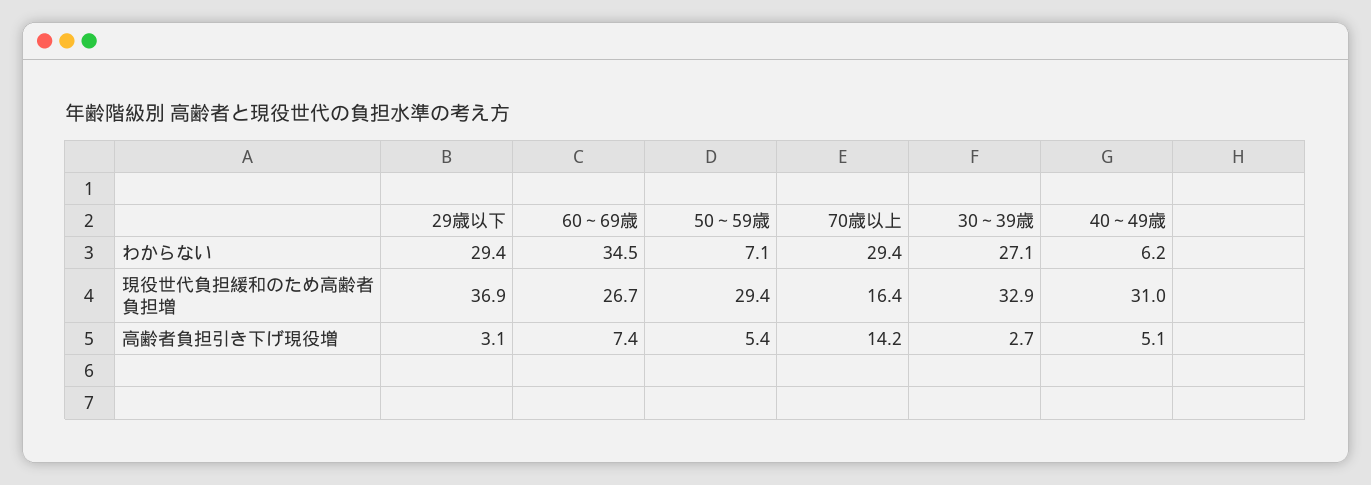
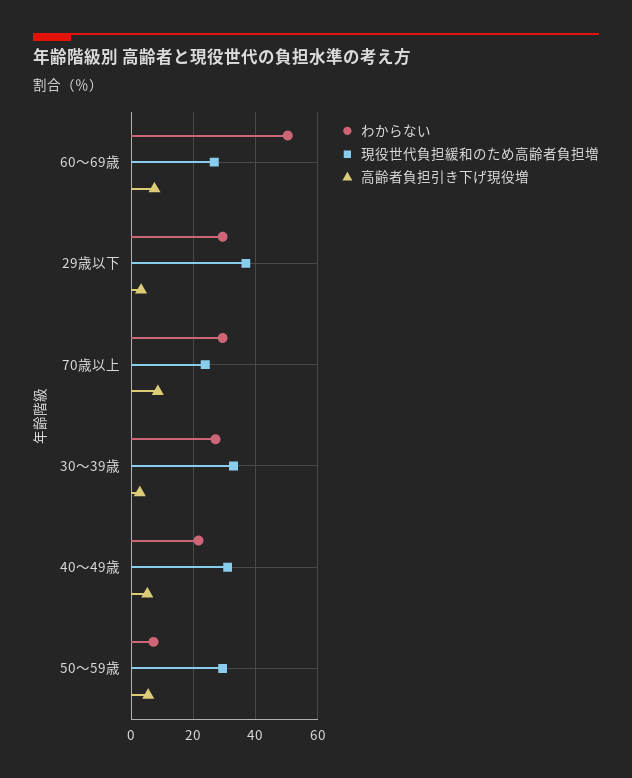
  {
    "わからない": {
      "29歳以下": 29.4,
-     "60～69歳": 34.5,
+     "60～69歳": 50,
      "50～59歳": 7.1,
      "70歳以上": 29.4,
      "30～39歳": 27.1,
-     "40～49歳": 6.2
+     "40～49歳": 22
    },
    "現役世代負担緩和のため高齢者負担増": {
      "29歳以下": 36.9,
      "60～69歳": 26.7,
      "50～59歳": 29.4,
-     "70歳以上": 16.4,
+     "70歳以上": 24,
      "30～39歳": 32.9,
      "40～49歳": 31
    },
    "高齢者負担引き下げ現役増": {
      "29歳以下": 3.1,
      "60～69歳": 7.4,
      "50～59歳": 5.4,
-     "70歳以上": 14.2,
+     "70歳以上": 8,
      "30～39歳": 2.7,
      "40～49歳": 5.1
    }
  }

